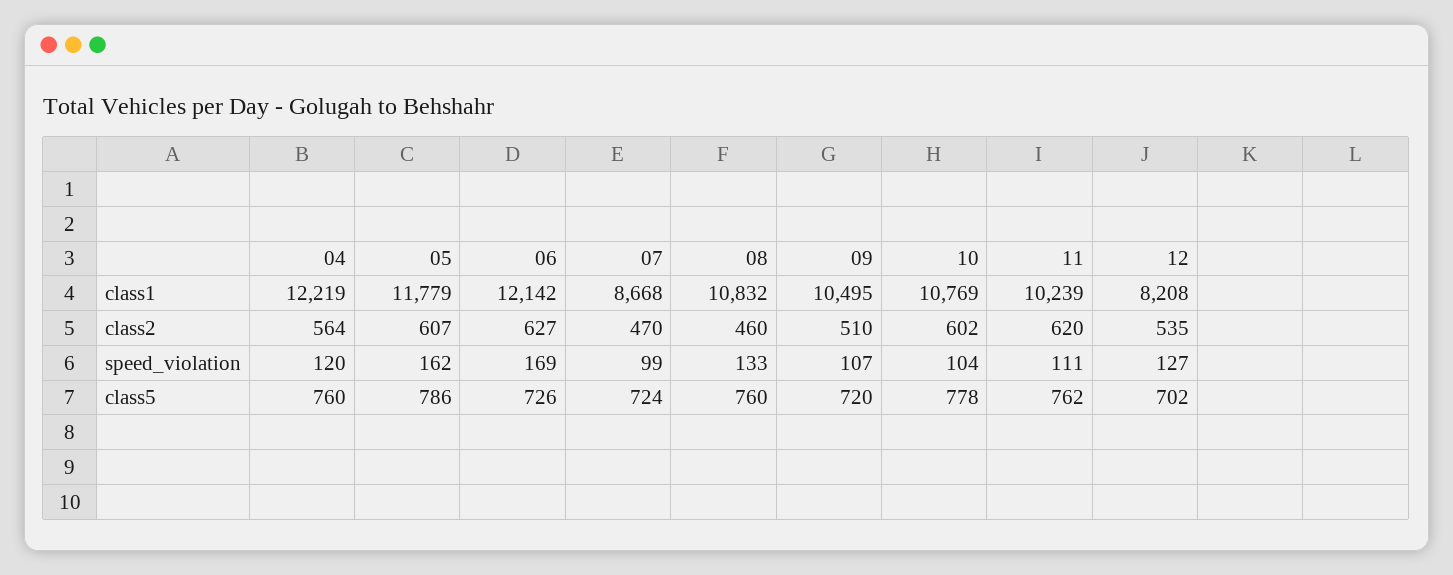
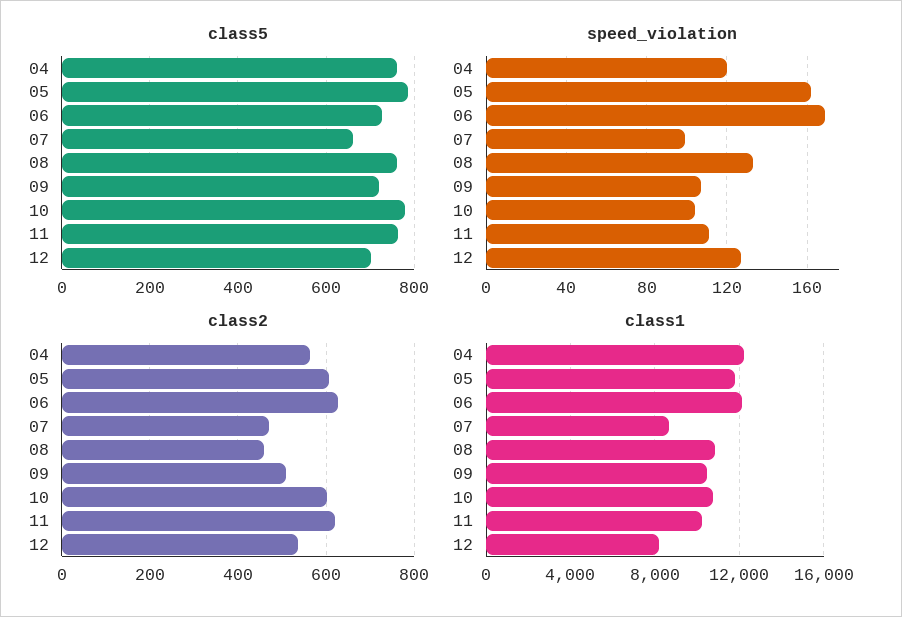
  {
    "class1": {
      "04": 12219,
      "05": 11779,
      "06": 12142,
      "07": 8668,
      "08": 10832,
      "09": 10495,
      "10": 10769,
      "11": 10239,
      "12": 8208
    },
    "class2": {
      "04": 564,
      "05": 607,
      "06": 627,
      "07": 470,
      "08": 460,
      "09": 510,
      "10": 602,
      "11": 620,
      "12": 535
    },
    "speed_violation": {
      "04": 120,
      "05": 162,
      "06": 169,
      "07": 99,
      "08": 133,
      "09": 107,
      "10": 104,
      "11": 111,
      "12": 127
    },
    "class5": {
      "04": 760,
      "05": 786,
      "06": 726,
-     "07": 724,
+     "07": 660,
      "08": 760,
      "09": 720,
      "10": 778,
      "11": 762,
      "12": 702
    }
  }

